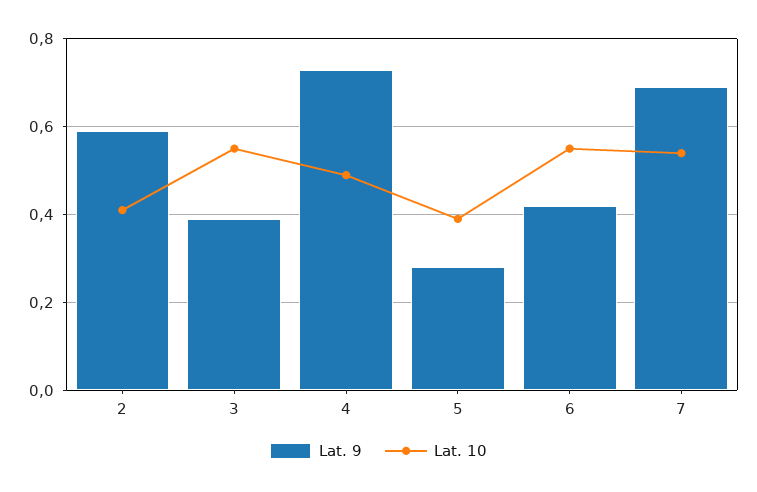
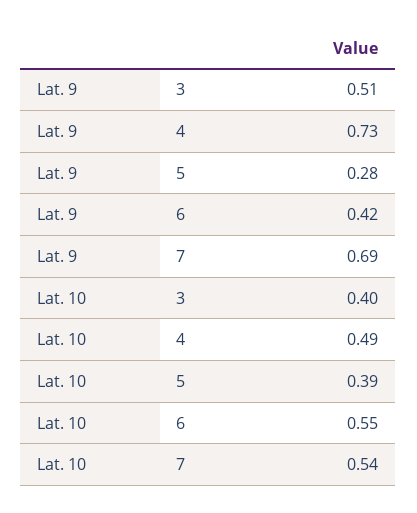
  {
    "Lat. 9": {
-     "2": 0.6,
-     "3": 0.4,
+     "3": 0.51,
      "4": 0.73,
      "5": 0.28,
      "6": 0.42,
      "7": 0.69
    },
    "Lat. 10": {
-     "2": 0.4,
-     "3": 0.55,
+     "3": 0.4,
      "4": 0.49,
      "5": 0.39,
      "6": 0.55,
      "7": 0.54
    }
  }

